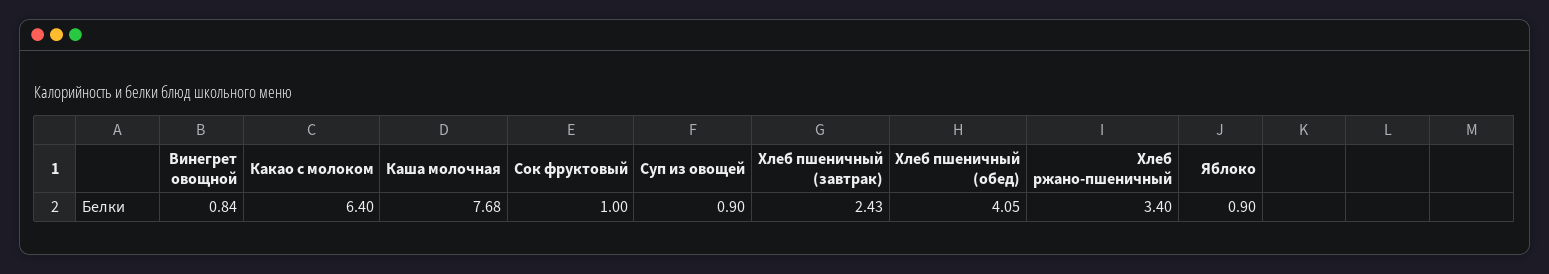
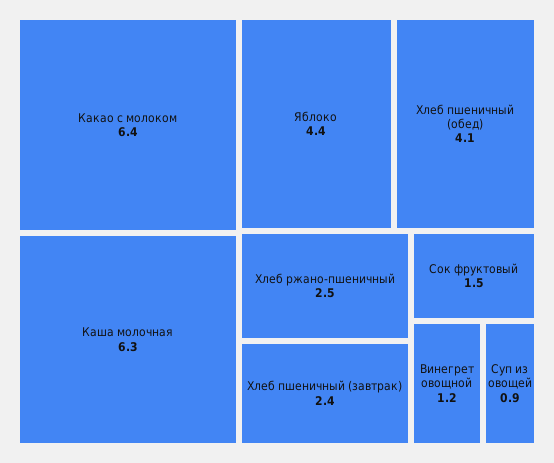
  {
-   "Винегрет овощной": 0.84,
+   "Винегрет овощной": 1.2,
    "Какао с молоком": 6.4,
-   "Каша молочная": 7.68,
+   "Каша молочная": 6.3,
-   "Сок фруктовый": 1,
+   "Сок фруктовый": 1.5,
    "Суп из овощей": 0.9,
    "Хлеб пшеничный (завтрак)": 2.43,
    "Хлеб пшеничный (обед)": 4.05,
-   "Хлеб ржано-пшеничный": 3.4,
+   "Хлеб ржано-пшеничный": 2.5,
-   "Яблоко": 0.9
+   "Яблоко": 4.4
  }

